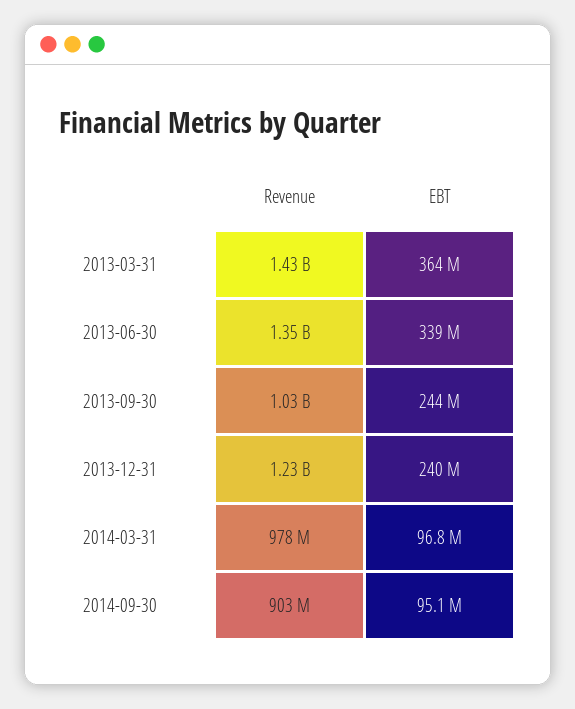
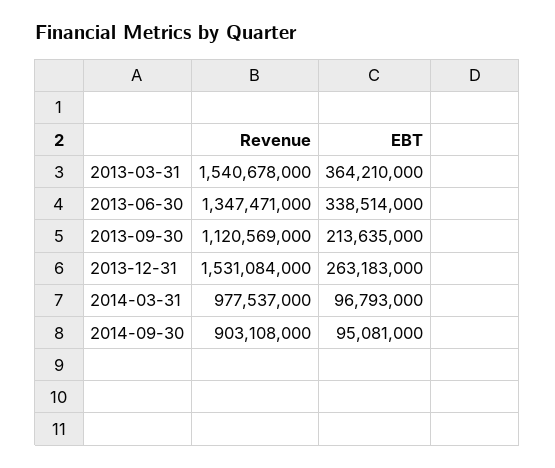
  {
    "Revenue": {
-     "2013-03-31": 1430000000,
+     "2013-03-31": 1540678000,
      "2013-06-30": 1347471000,
-     "2013-09-30": 1030000000,
+     "2013-09-30": 1120569000,
-     "2013-12-31": 1230000000,
+     "2013-12-31": 1531084000,
      "2014-03-31": 977537000,
      "2014-09-30": 903108000
    },
    "EBT": {
      "2013-03-31": 364210000,
      "2013-06-30": 338514000,
-     "2013-09-30": 244000000,
+     "2013-09-30": 213635000,
-     "2013-12-31": 240000000,
+     "2013-12-31": 263183000,
      "2014-03-31": 96793000,
      "2014-09-30": 95081000
    }
  }

